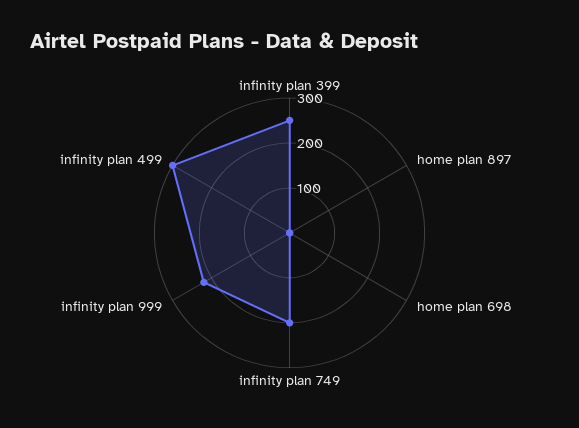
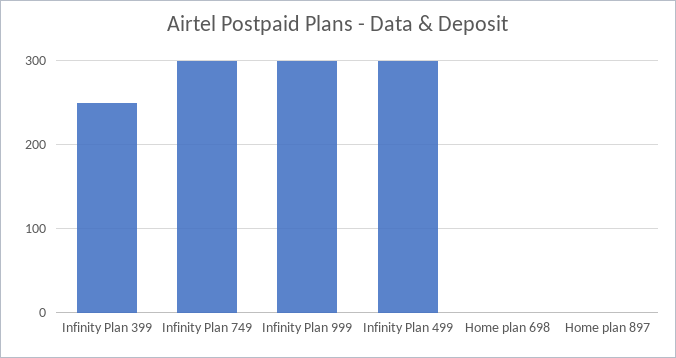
  {
    "infinity plan 399": 250,
    "home plan 897": 0,
    "home plan 698": 0,
-   "infinity plan 749": 200,
+   "infinity plan 749": 300,
-   "infinity plan 999": 220,
+   "infinity plan 999": 300,
    "infinity plan 499": 300
  }

